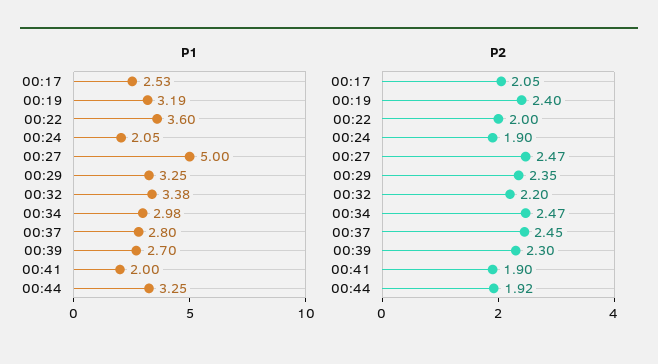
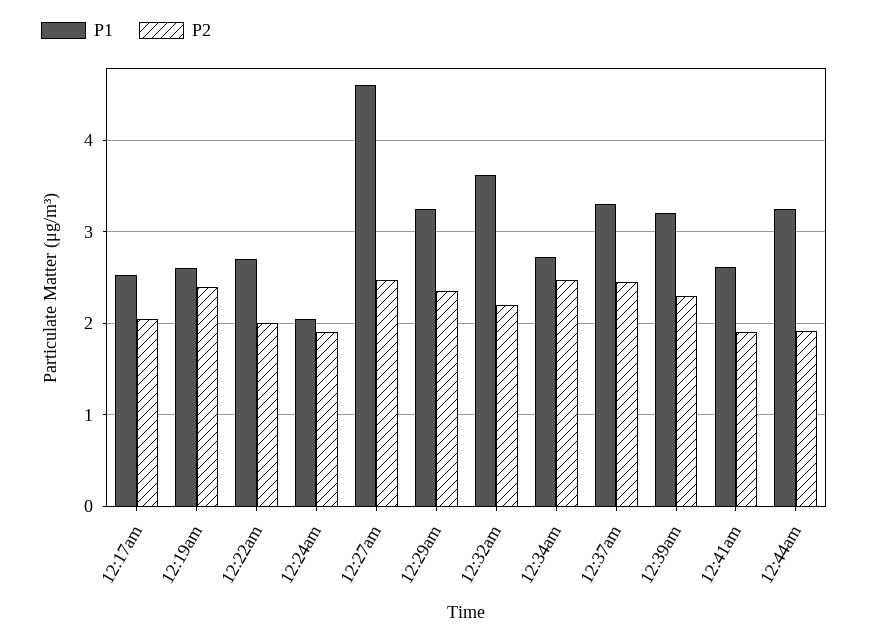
  {
    "P1": {
      "00:17": 2.53,
-     "00:19": 3.19,
+     "00:19": 2.6,
-     "00:22": 3.6,
+     "00:22": 2.7,
      "00:24": 2.05,
-     "00:27": 5,
+     "00:27": 4.6,
      "00:29": 3.25,
-     "00:32": 3.38,
+     "00:32": 3.6,
-     "00:34": 2.98,
+     "00:34": 2.7,
-     "00:37": 2.8,
+     "00:37": 3.3,
-     "00:39": 2.7,
+     "00:39": 3.2,
-     "00:41": 2,
+     "00:41": 2.6,
      "00:44": 3.25
    },
    "P2": {
      "00:17": 2.05,
      "00:19": 2.4,
      "00:22": 2,
      "00:24": 1.9,
      "00:27": 2.47,
      "00:29": 2.35,
      "00:32": 2.2,
      "00:34": 2.47,
      "00:37": 2.45,
      "00:39": 2.3,
      "00:41": 1.9,
      "00:44": 1.92
    }
  }

